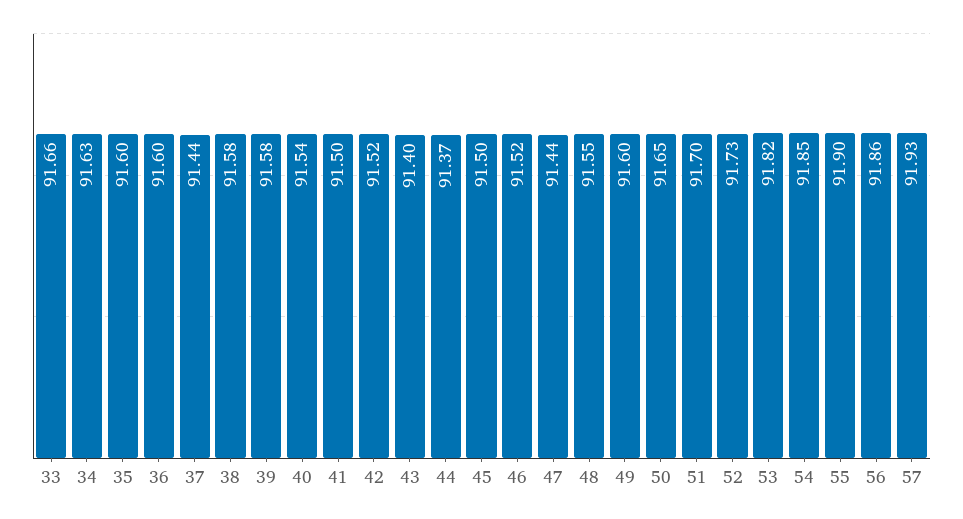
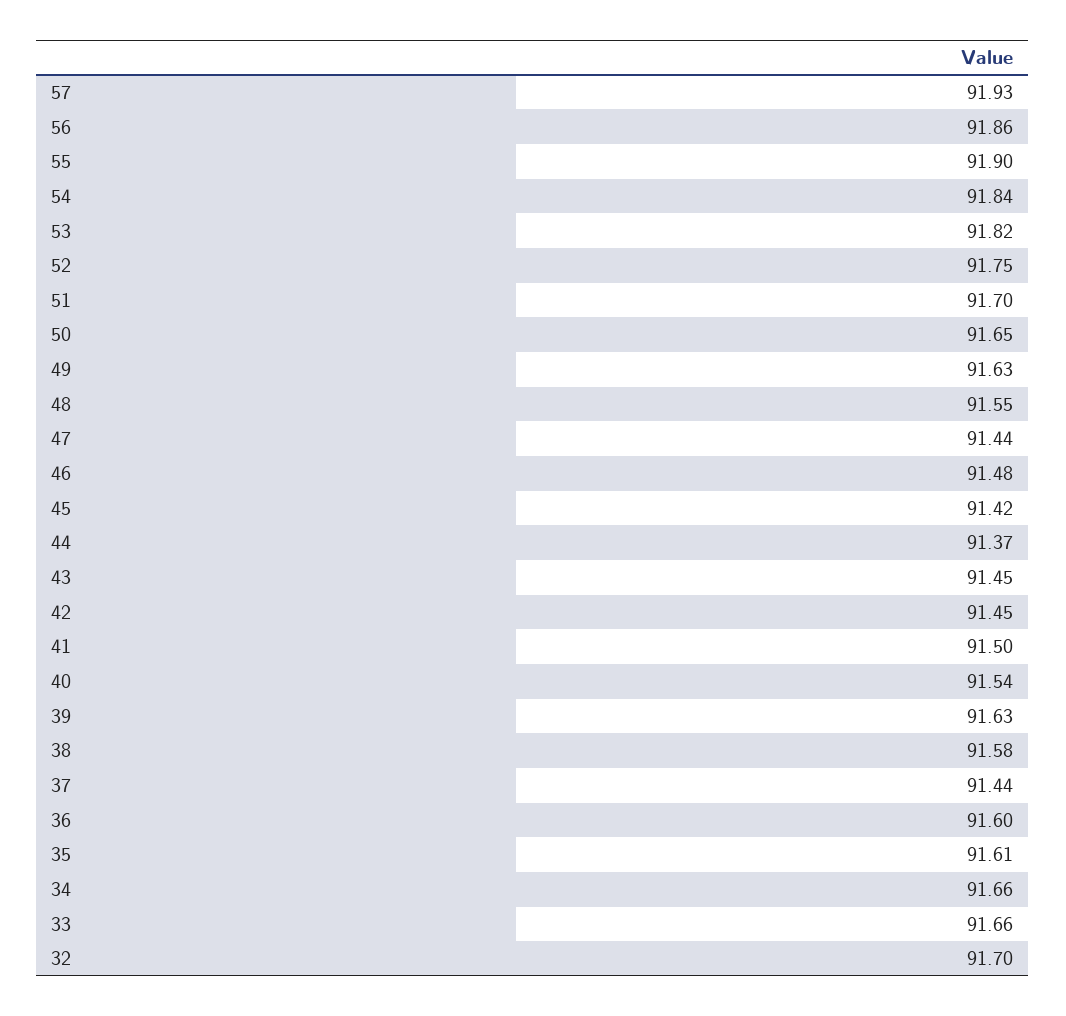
  {
    "33": 91.66,
-   "34": 91.63,
+   "34": 91.66,
-   "35": 91.6,
+   "35": 91.61,
    "36": 91.6,
    "37": 91.44,
    "38": 91.58,
-   "39": 91.58,
+   "39": 91.63,
    "40": 91.54,
    "41": 91.5,
-   "42": 91.52,
+   "42": 91.45,
-   "43": 91.4,
+   "43": 91.45,
    "44": 91.37,
-   "45": 91.5,
+   "45": 91.42,
-   "46": 91.52,
+   "46": 91.48,
    "47": 91.44,
    "48": 91.55,
-   "49": 91.6,
+   "49": 91.63,
    "50": 91.65,
    "51": 91.7,
-   "52": 91.73,
+   "52": 91.75,
    "53": 91.82,
-   "54": 91.85,
+   "54": 91.84,
    "55": 91.9,
    "56": 91.86,
-   "57": 91.93
+   "57": 91.93,
+   "32": 91.7
  }

